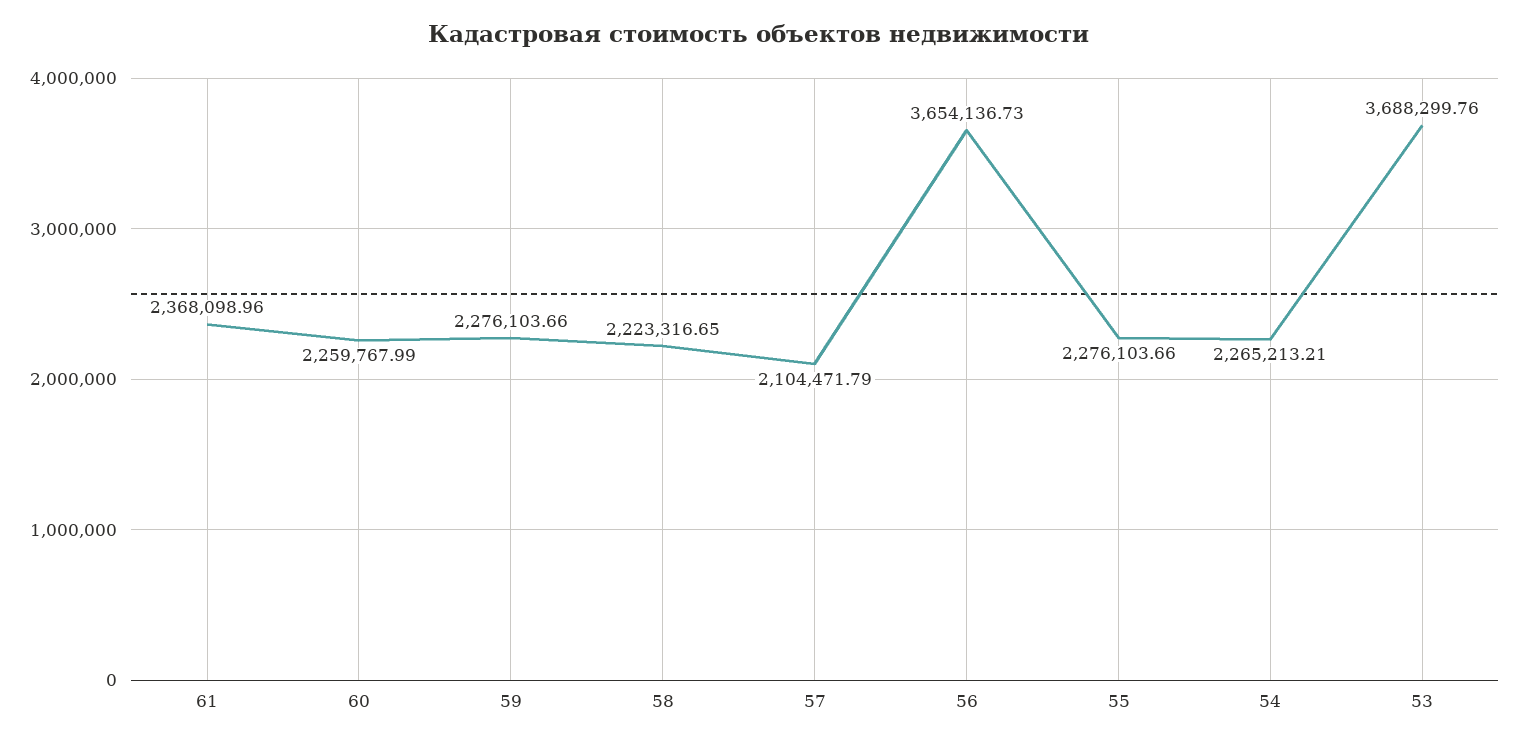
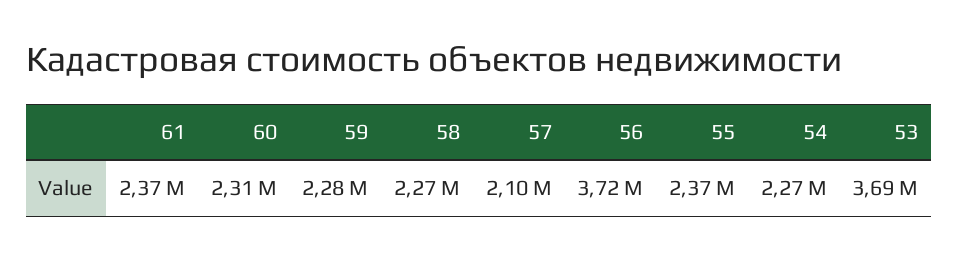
  {
    "61": 2368098.96,
-   "60": 2259767.99,
+   "60": 2310000,
    "59": 2276103.66,
-   "58": 2223316.65,
+   "58": 2270000,
    "57": 2104471.79,
-   "56": 3654136.73,
+   "56": 3720000,
-   "55": 2276103.66,
+   "55": 2370000,
    "54": 2265213.21,
    "53": 3688299.76
  }

